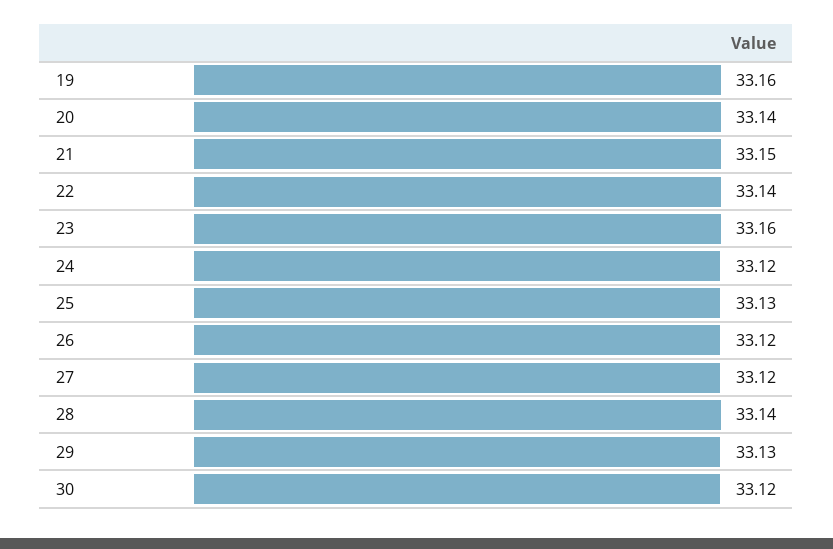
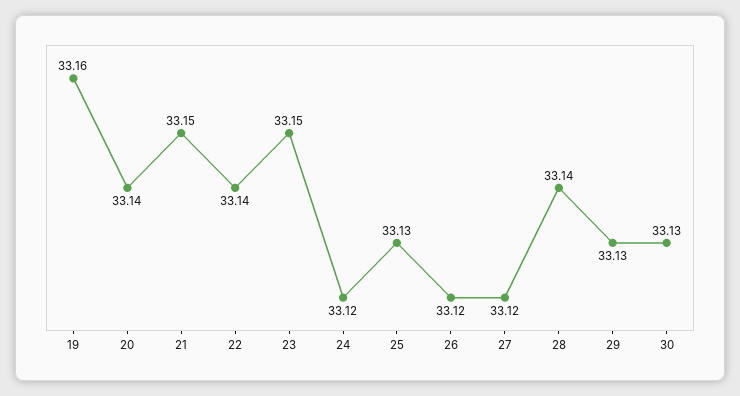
  {
    "19": 33.16,
    "20": 33.14,
    "21": 33.15,
    "22": 33.14,
-   "23": 33.16,
+   "23": 33.15,
    "24": 33.12,
    "25": 33.13,
    "26": 33.12,
    "27": 33.12,
    "28": 33.14,
    "29": 33.13,
-   "30": 33.12
+   "30": 33.13
  }

